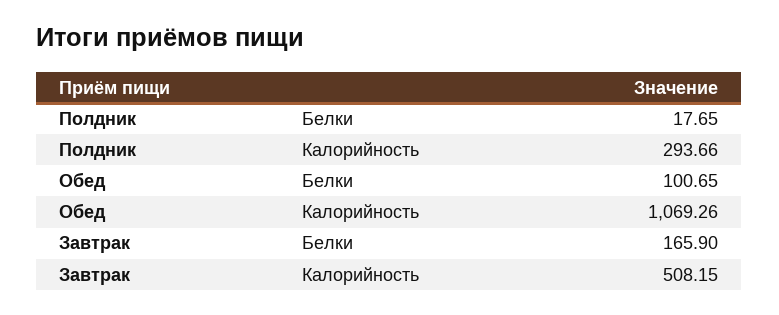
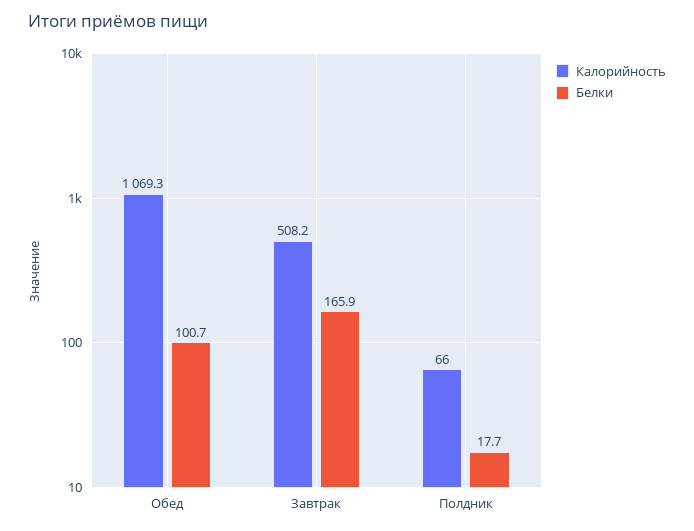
  {
    "Белки": {
      "Полдник": 17.65,
      "Обед": 100.65,
      "Завтрак": 165.9
    },
    "Калорийность": {
-     "Полдник": 293.66,
+     "Полдник": 66,
      "Обед": 1069.26,
      "Завтрак": 508.15
    }
  }

